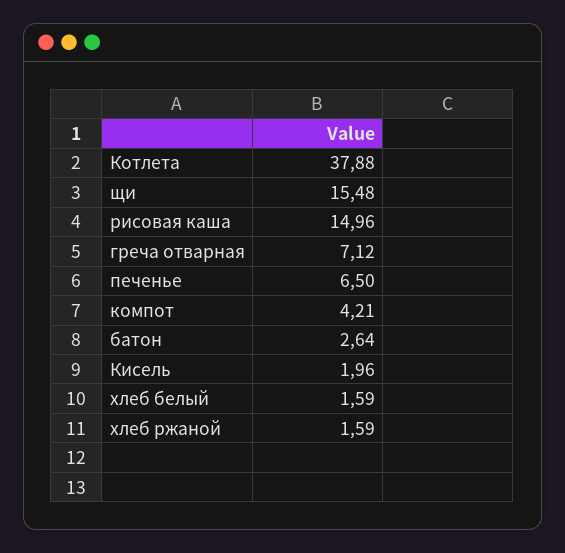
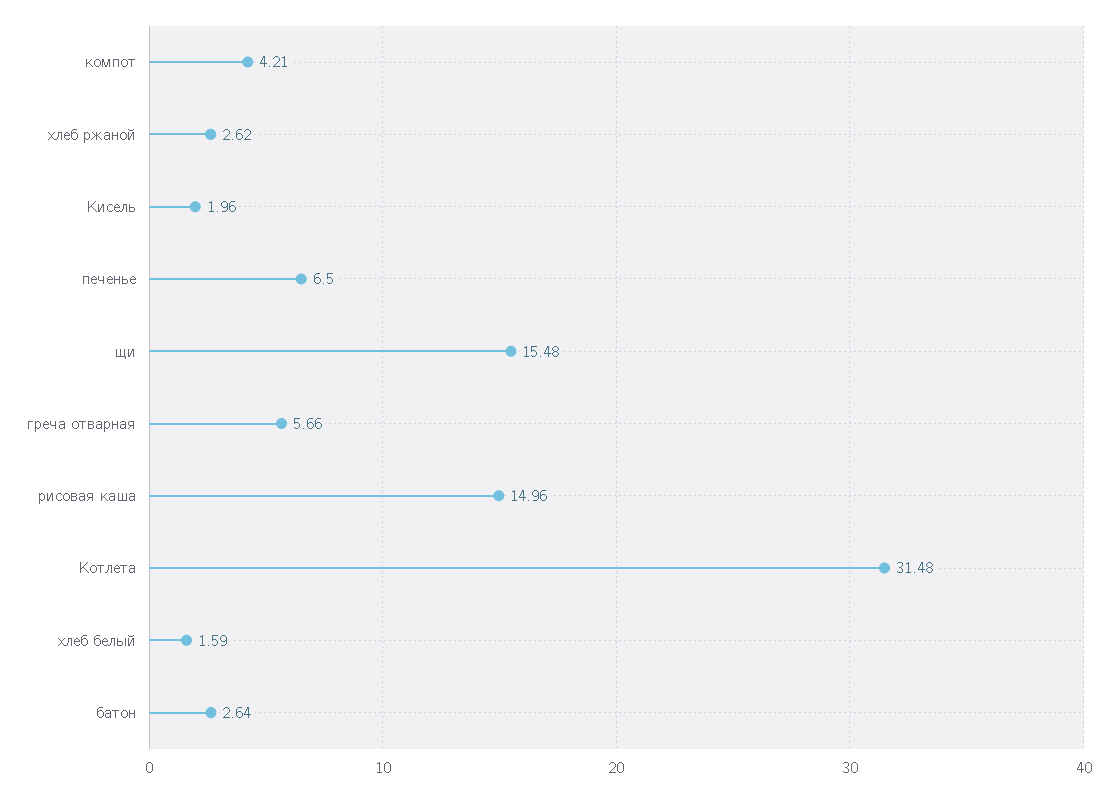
  {
-   "Котлета": 37.88,
+   "Котлета": 31.48,
    "щи": 15.48,
    "рисовая каша": 14.96,
-   "греча отварная": 7.12,
+   "греча отварная": 5.66,
    "печенье": 6.5,
    "компот": 4.21,
    "батон": 2.64,
    "Кисель": 1.96,
    "хлеб белый": 1.59,
-   "хлеб ржаной": 1.59
+   "хлеб ржаной": 2.62
  }

